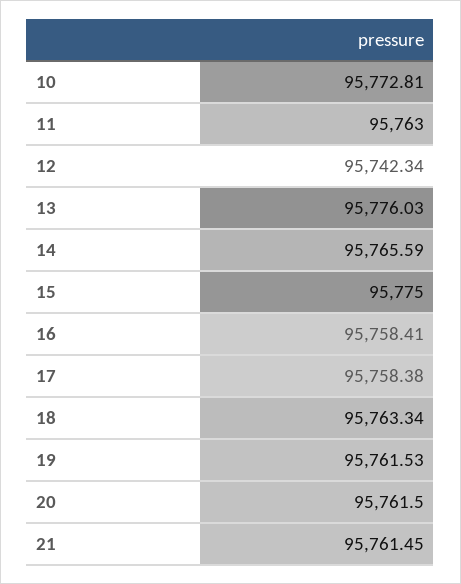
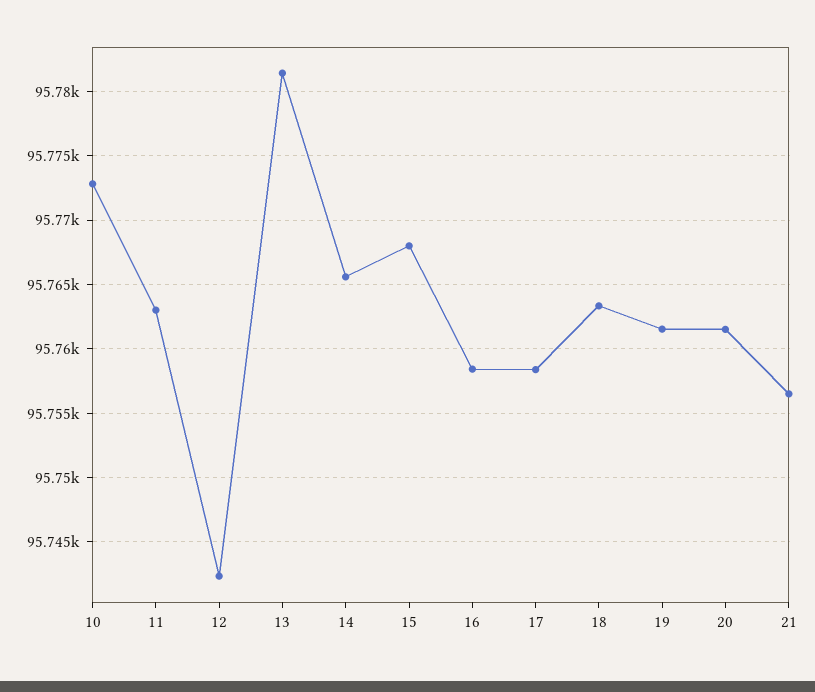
  {
    "10": 95772.81,
    "11": 95763,
    "12": 95742.34,
-   "13": 95776.03,
+   "13": 95781.5,
    "14": 95765.59,
-   "15": 95775,
+   "15": 95768,
    "16": 95758.41,
    "17": 95758.38,
    "18": 95763.34,
    "19": 95761.53,
    "20": 95761.5,
-   "21": 95761.45
+   "21": 95756.5
  }

